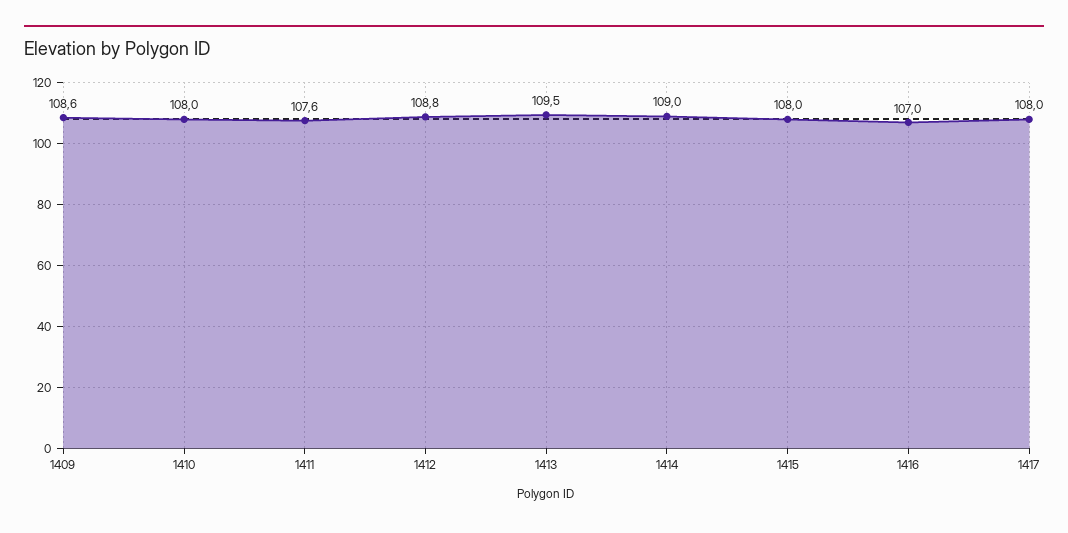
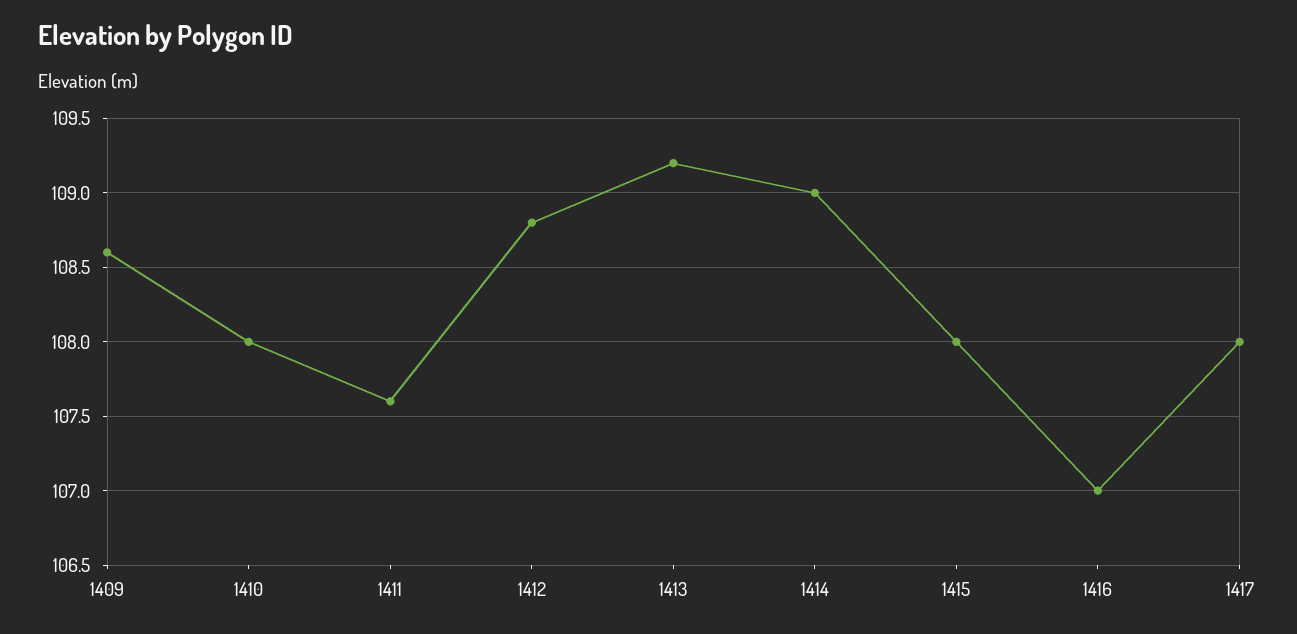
  {
    "1409": 108.6,
    "1410": 108,
    "1411": 107.6,
    "1412": 108.8,
-   "1413": 109.5,
+   "1413": 109.2,
    "1414": 109,
    "1415": 108,
    "1416": 107,
    "1417": 108
  }

